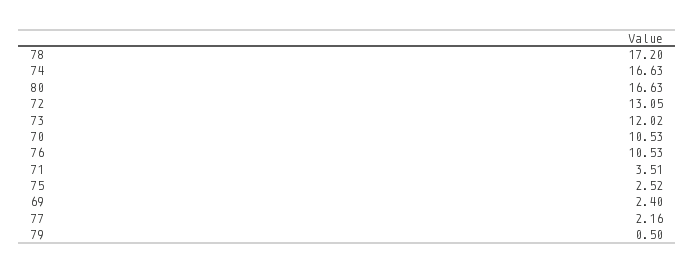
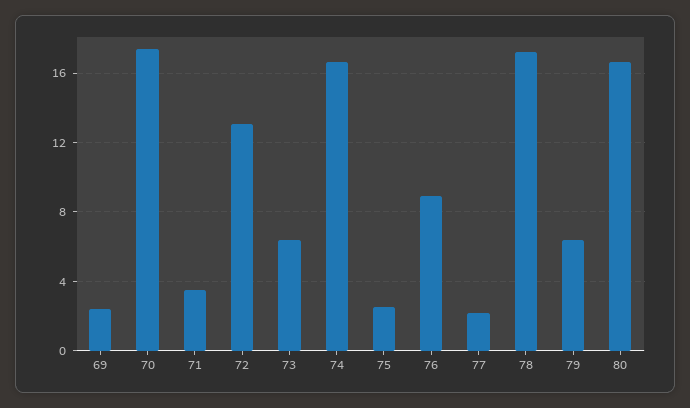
  {
    "78": 17.2,
    "74": 16.63,
    "80": 16.63,
    "72": 13.05,
-   "73": 12.02,
+   "73": 6.5,
-   "70": 10.53,
+   "70": 17.5,
-   "76": 10.53,
+   "76": 9,
    "71": 3.51,
    "75": 2.52,
    "69": 2.4,
    "77": 2.16,
-   "79": 0.5
+   "79": 6.5
  }

